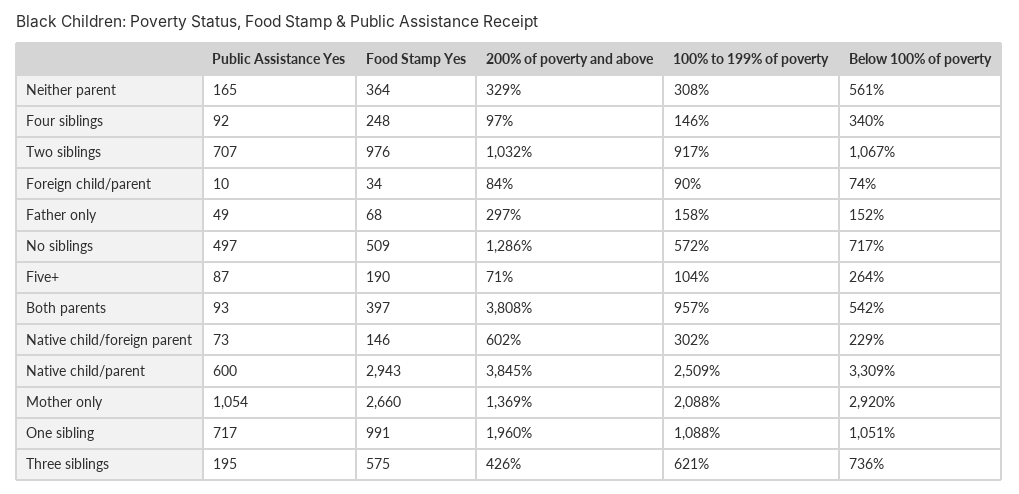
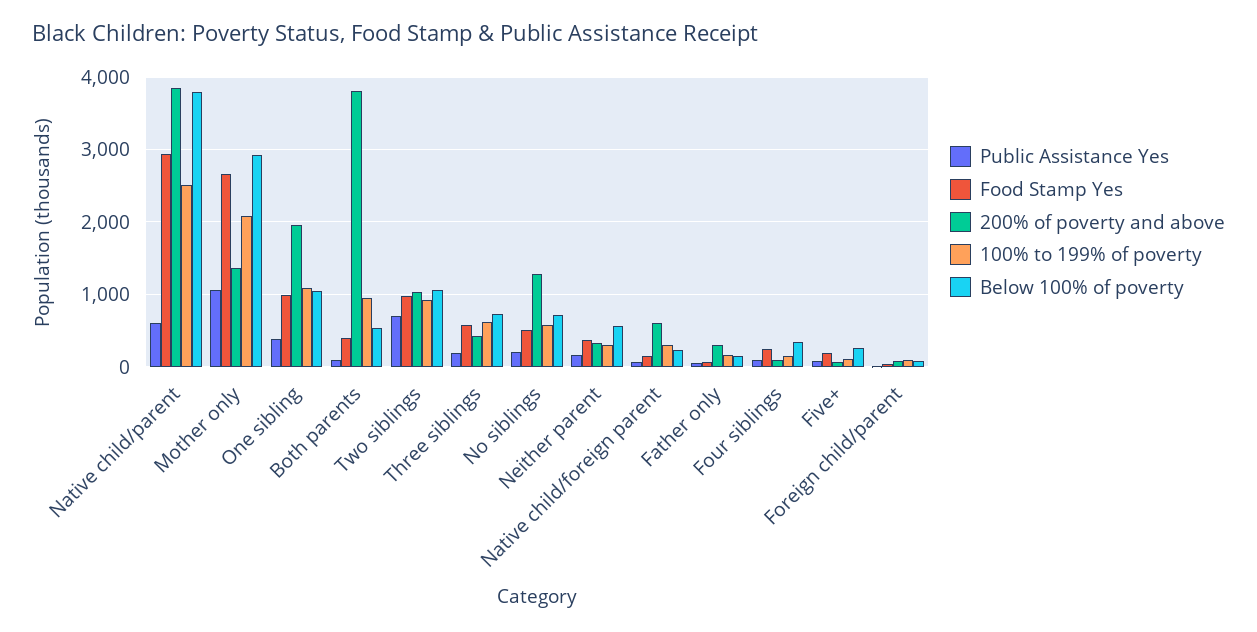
  {
    "Public Assistance Yes": {
      "Neither parent": 165,
      "Four siblings": 92,
      "Two siblings": 707,
      "Foreign child/parent": 10,
      "Father only": 49,
-     "No siblings": 497,
+     "No siblings": 200,
      "Five+": 87,
      "Both parents": 93,
      "Native child/foreign parent": 73,
      "Native child/parent": 600,
      "Mother only": 1054,
-     "One sibling": 717,
+     "One sibling": 400,
      "Three siblings": 195
    },
    "Food Stamp Yes": {
      "Neither parent": 364,
      "Four siblings": 248,
      "Two siblings": 976,
      "Foreign child/parent": 34,
      "Father only": 68,
      "No siblings": 509,
      "Five+": 190,
      "Both parents": 397,
      "Native child/foreign parent": 146,
      "Native child/parent": 2943,
      "Mother only": 2660,
      "One sibling": 991,
      "Three siblings": 575
    },
    "200% of poverty and above": {
      "Neither parent": 329,
      "Four siblings": 97,
      "Two siblings": 1032,
      "Foreign child/parent": 84,
      "Father only": 297,
      "No siblings": 1286,
      "Five+": 71,
      "Both parents": 3808,
      "Native child/foreign parent": 602,
      "Native child/parent": 3845,
      "Mother only": 1369,
      "One sibling": 1960,
      "Three siblings": 426
    },
    "100% to 199% of poverty": {
      "Neither parent": 308,
      "Four siblings": 146,
      "Two siblings": 917,
      "Foreign child/parent": 90,
      "Father only": 158,
      "No siblings": 572,
      "Five+": 104,
      "Both parents": 957,
      "Native child/foreign parent": 302,
      "Native child/parent": 2509,
      "Mother only": 2088,
      "One sibling": 1088,
      "Three siblings": 621
    },
    "Below 100% of poverty": {
      "Neither parent": 561,
      "Four siblings": 340,
      "Two siblings": 1067,
      "Foreign child/parent": 74,
      "Father only": 152,
      "No siblings": 717,
      "Five+": 264,
      "Both parents": 542,
      "Native child/foreign parent": 229,
-     "Native child/parent": 3309,
+     "Native child/parent": 3800,
      "Mother only": 2920,
      "One sibling": 1051,
      "Three siblings": 736
    }
  }

